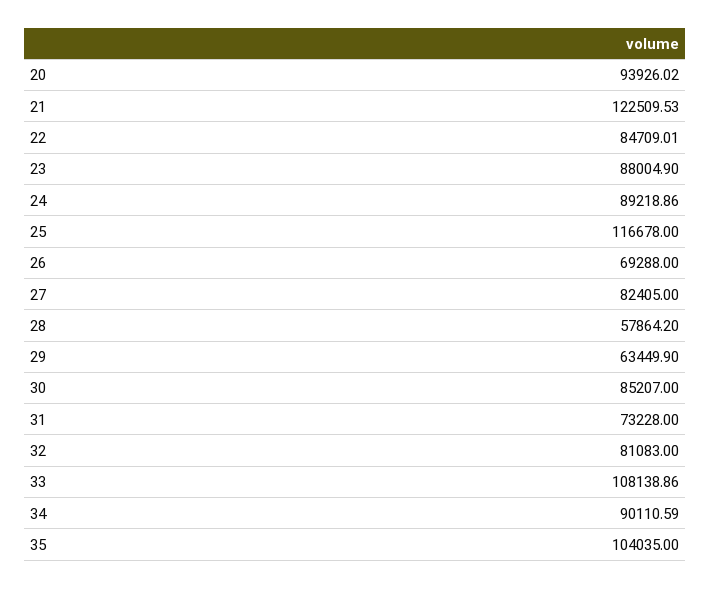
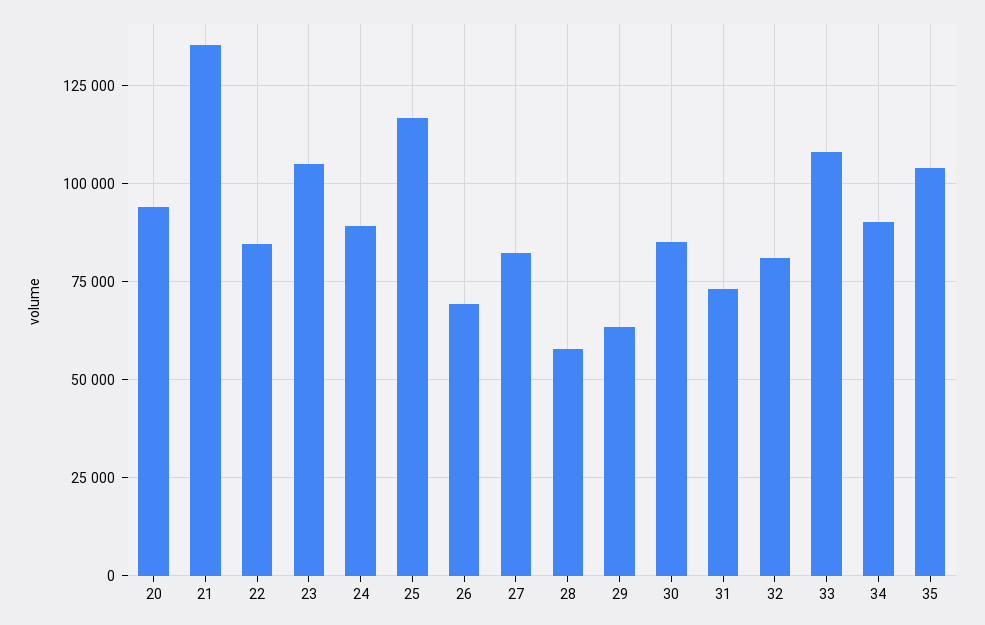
  {
    "20": 93926.02,
-   "21": 122509.53,
+   "21": 135000,
    "22": 84709.01,
-   "23": 88004.9,
+   "23": 105000,
    "24": 89218.86,
    "25": 116678,
    "26": 69288,
    "27": 82405,
    "28": 57864.2,
    "29": 63449.9,
    "30": 85207,
    "31": 73228,
    "32": 81083,
    "33": 108138.86,
    "34": 90110.59,
    "35": 104035
  }

